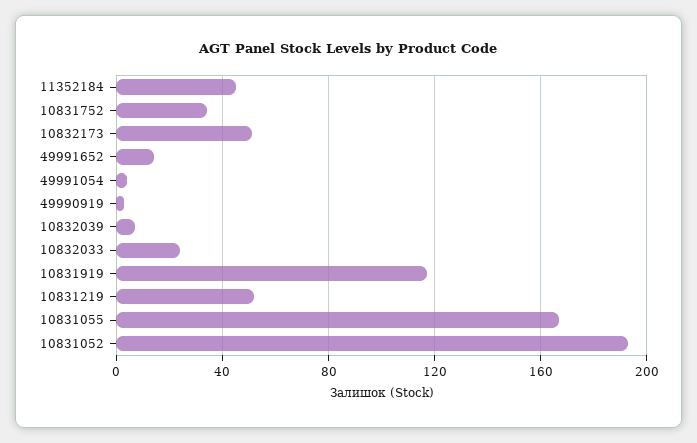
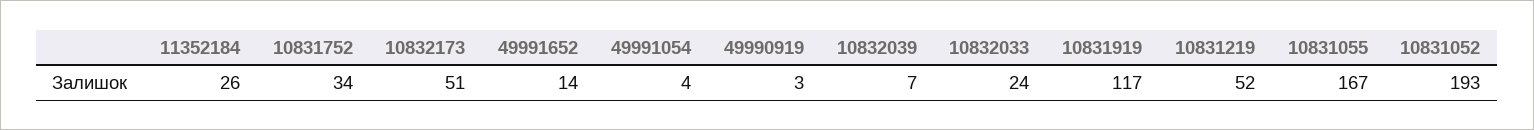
  {
-   "11352184": 45,
+   "11352184": 26,
    "10831752": 34,
    "10832173": 51,
    "49991652": 14,
    "49991054": 4,
    "49990919": 3,
    "10832039": 7,
    "10832033": 24,
    "10831919": 117,
    "10831219": 52,
    "10831055": 167,
    "10831052": 193
  }

